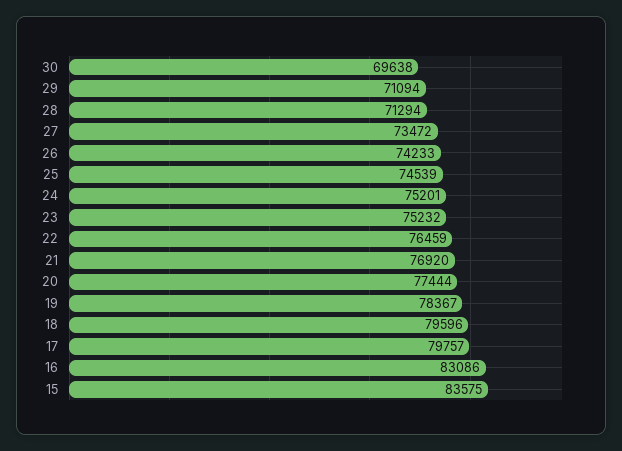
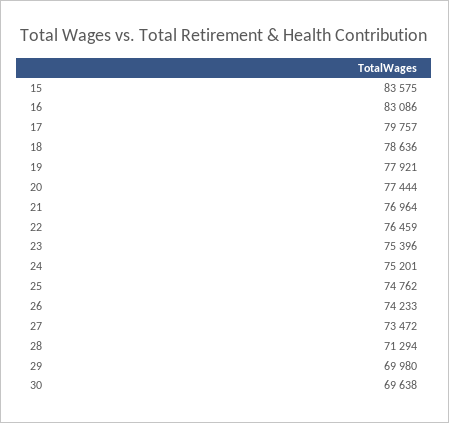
  {
    "30": 69638,
-   "29": 71094,
+   "29": 69980,
    "28": 71294,
    "27": 73472,
    "26": 74233,
-   "25": 74539,
+   "25": 74762,
    "24": 75201,
-   "23": 75232,
+   "23": 75396,
    "22": 76459,
-   "21": 76920,
+   "21": 76964,
    "20": 77444,
-   "19": 78367,
+   "19": 77921,
-   "18": 79596,
+   "18": 78636,
    "17": 79757,
    "16": 83086,
    "15": 83575
  }

